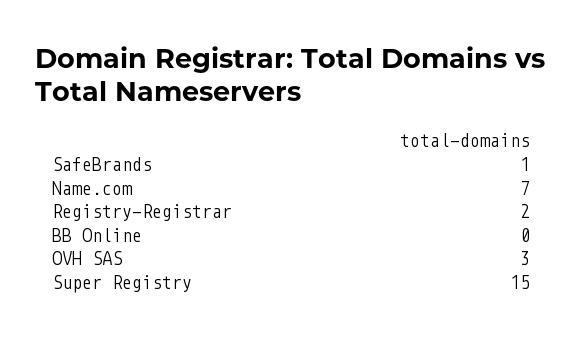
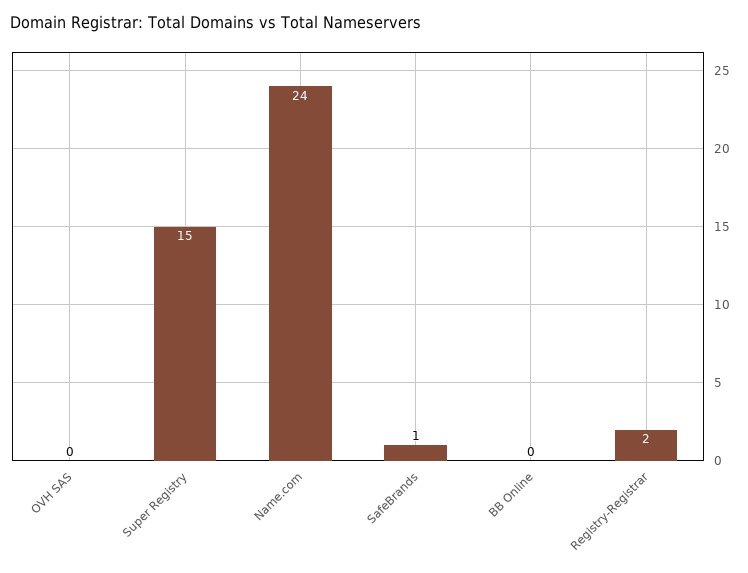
  {
    "SafeBrands": 1,
-   "Name.com": 7,
+   "Name.com": 24,
    "Registry-Registrar": 2,
    "BB Online": 0,
-   "OVH SAS": 3,
+   "OVH SAS": 0,
    "Super Registry": 15
  }

